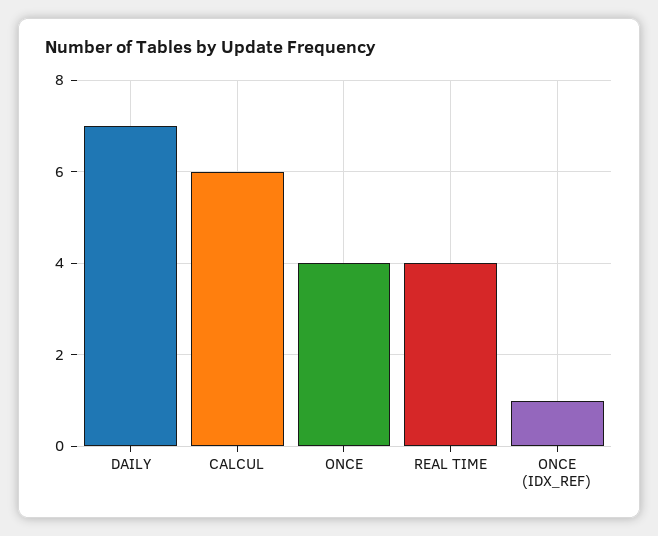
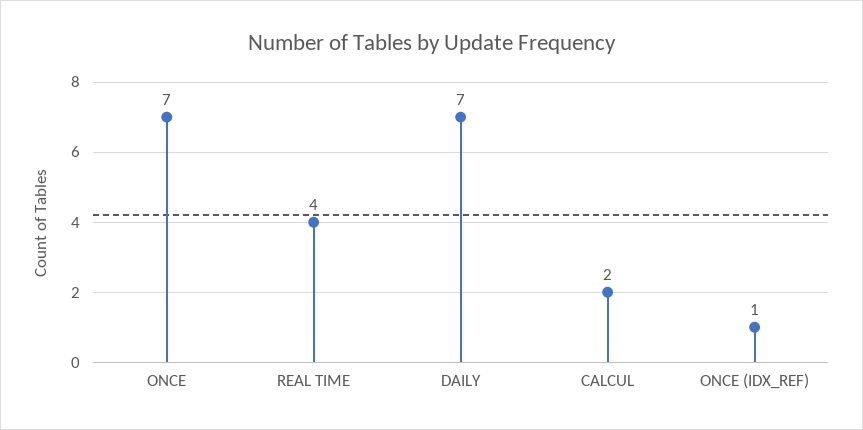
  {
    "DAILY": 7,
-   "CALCUL": 6,
+   "CALCUL": 2,
-   "ONCE": 4,
+   "ONCE": 7,
    "REAL TIME": 4,
    "ONCE (IDX_REF)": 1
  }

